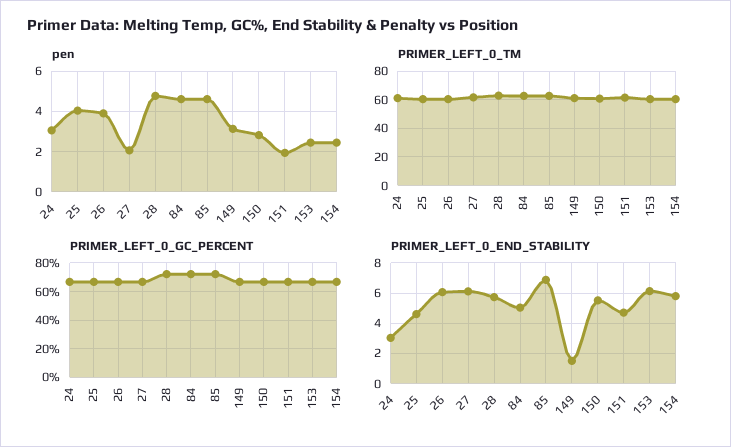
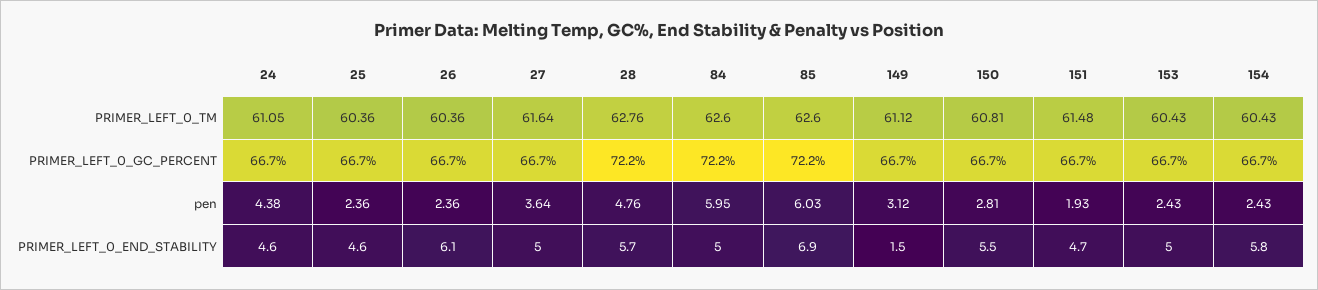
  {
    "pen": {
-     "24": 3,
+     "24": 4.38,
-     "25": 4,
+     "25": 2.36,
-     "26": 4,
+     "26": 2.36,
-     "27": 2,
+     "27": 3.64,
      "28": 4.76,
-     "84": 4.5,
+     "84": 5.95,
-     "85": 4.5,
+     "85": 6.03,
      "149": 3.12,
      "150": 2.81,
      "151": 1.93,
      "153": 2.43,
      "154": 2.43
    },
    "PRIMER_LEFT_0_TM": {
      "24": 61.05,
      "25": 60.36,
      "26": 60.36,
      "27": 61.64,
      "28": 62.76,
      "84": 62.6,
      "85": 62.6,
      "149": 61.12,
      "150": 60.81,
      "151": 61.48,
      "153": 60.43,
      "154": 60.43
    },
    "PRIMER_LEFT_0_GC_PERCENT": {
      "24": 66.7,
      "25": 66.7,
      "26": 66.7,
      "27": 66.7,
      "28": 72.2,
      "84": 72.2,
      "85": 72.2,
      "149": 66.7,
      "150": 66.7,
      "151": 66.7,
      "153": 66.7,
      "154": 66.7
    },
    "PRIMER_LEFT_0_END_STABILITY": {
-     "24": 3,
+     "24": 4.6,
      "25": 4.6,
      "26": 6.1,
-     "27": 6,
+     "27": 5,
      "28": 5.7,
      "84": 5,
      "85": 6.9,
      "149": 1.5,
      "150": 5.5,
      "151": 4.7,
-     "153": 6,
+     "153": 5,
      "154": 5.8
    }
  }

